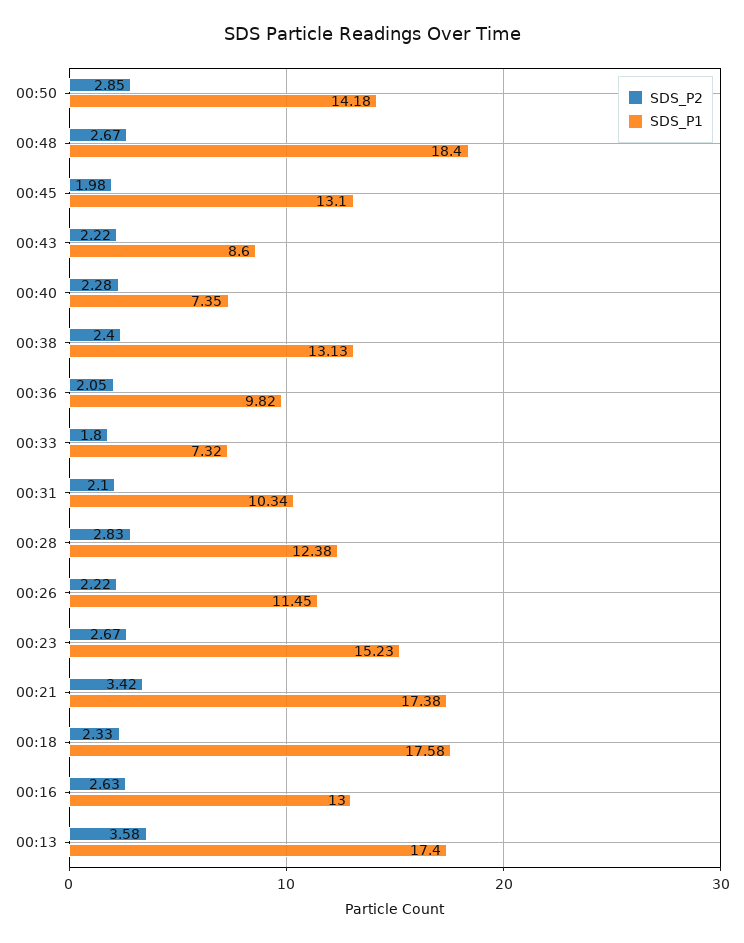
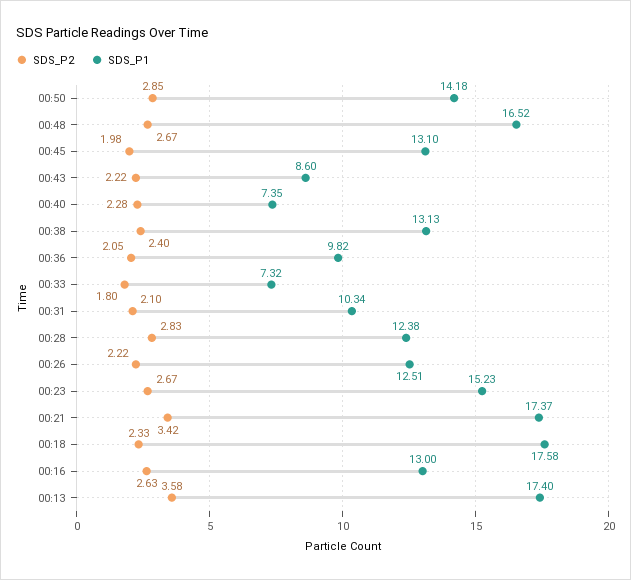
  {
    "SDS_P2": {
      "00:50": 2.85,
      "00:48": 2.67,
      "00:45": 1.98,
      "00:43": 2.22,
      "00:40": 2.28,
      "00:38": 2.4,
      "00:36": 2.05,
      "00:33": 1.8,
      "00:31": 2.1,
      "00:28": 2.83,
      "00:26": 2.22,
      "00:23": 2.67,
      "00:21": 3.42,
      "00:18": 2.33,
      "00:16": 2.63,
      "00:13": 3.58
    },
    "SDS_P1": {
      "00:50": 14.18,
-     "00:48": 18.4,
+     "00:48": 16.52,
      "00:45": 13.1,
      "00:43": 8.6,
      "00:40": 7.35,
      "00:38": 13.13,
      "00:36": 9.82,
      "00:33": 7.32,
      "00:31": 10.34,
      "00:28": 12.38,
-     "00:26": 11.45,
+     "00:26": 12.51,
      "00:23": 15.23,
-     "00:21": 17.38,
+     "00:21": 17.37,
      "00:18": 17.58,
      "00:16": 13,
      "00:13": 17.4
    }
  }

